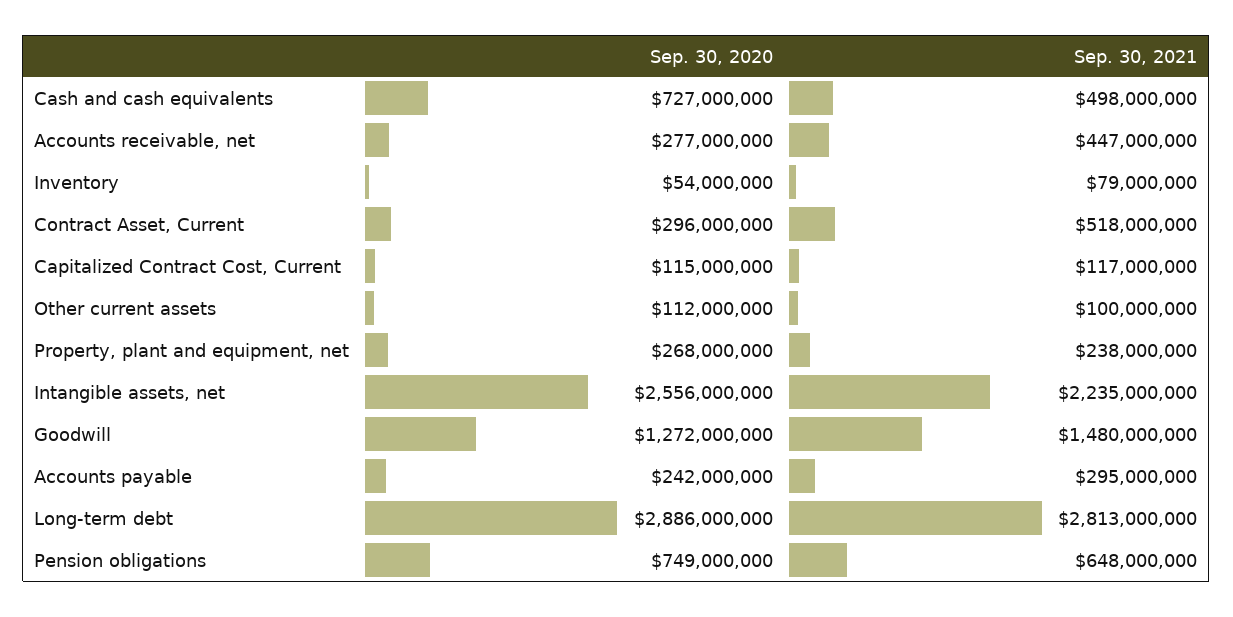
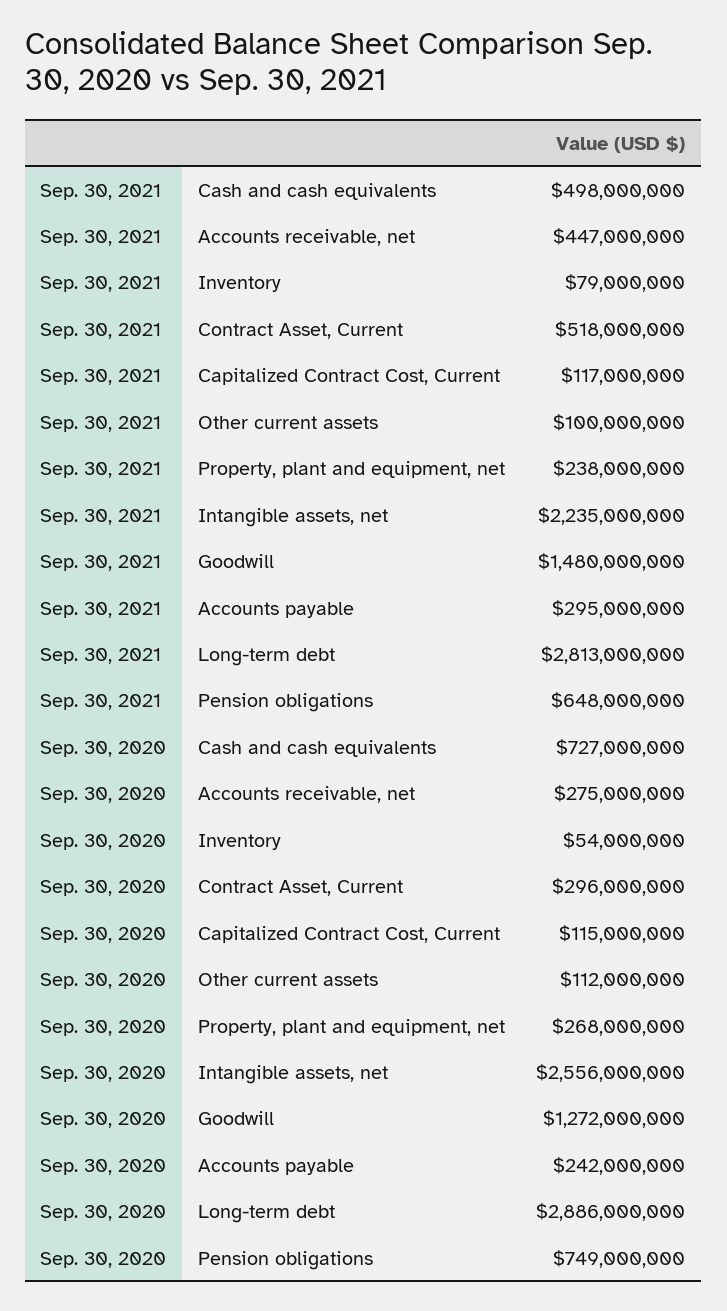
  {
    "Sep. 30, 2020": {
      "Cash and cash equivalents": 727000000,
-     "Accounts receivable, net": 277000000,
+     "Accounts receivable, net": 275000000,
      "Inventory": 54000000,
      "Contract Asset, Current": 296000000,
      "Capitalized Contract Cost, Current": 115000000,
      "Other current assets": 112000000,
      "Property, plant and equipment, net": 268000000,
      "Intangible assets, net": 2556000000,
      "Goodwill": 1272000000,
      "Accounts payable": 242000000,
      "Long-term debt": 2886000000,
      "Pension obligations": 749000000
    },
    "Sep. 30, 2021": {
      "Cash and cash equivalents": 498000000,
      "Accounts receivable, net": 447000000,
      "Inventory": 79000000,
      "Contract Asset, Current": 518000000,
      "Capitalized Contract Cost, Current": 117000000,
      "Other current assets": 100000000,
      "Property, plant and equipment, net": 238000000,
      "Intangible assets, net": 2235000000,
      "Goodwill": 1480000000,
      "Accounts payable": 295000000,
      "Long-term debt": 2813000000,
      "Pension obligations": 648000000
    }
  }

